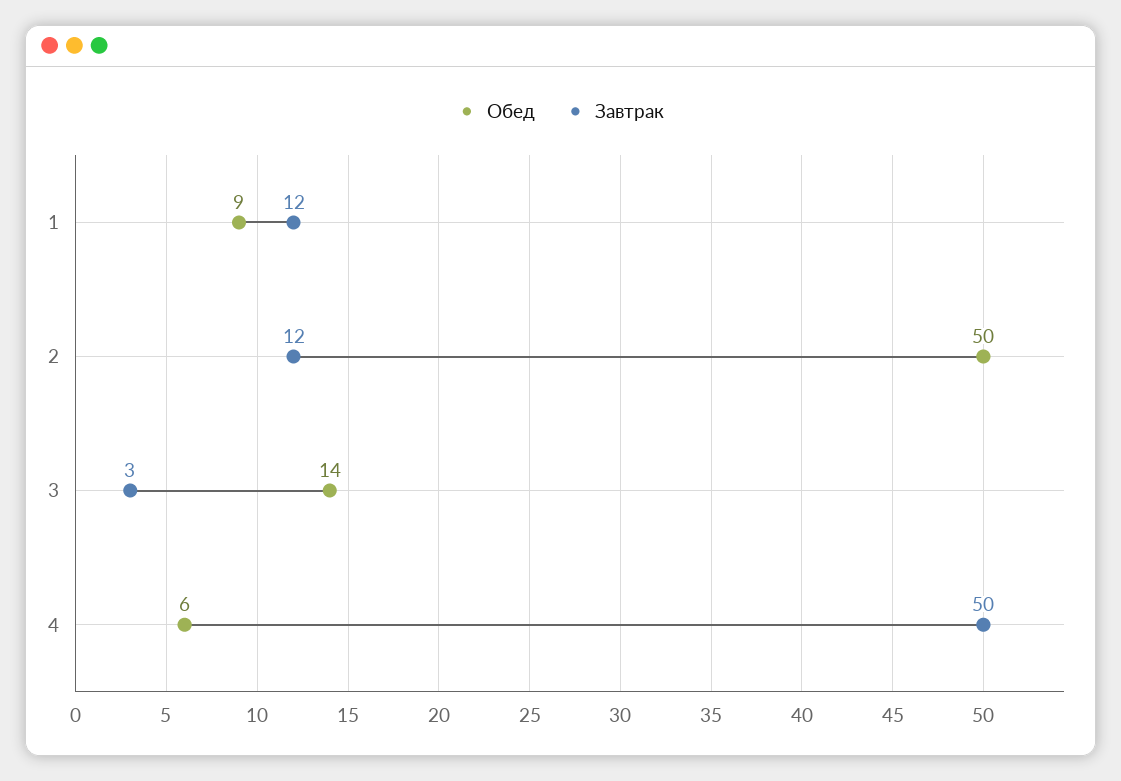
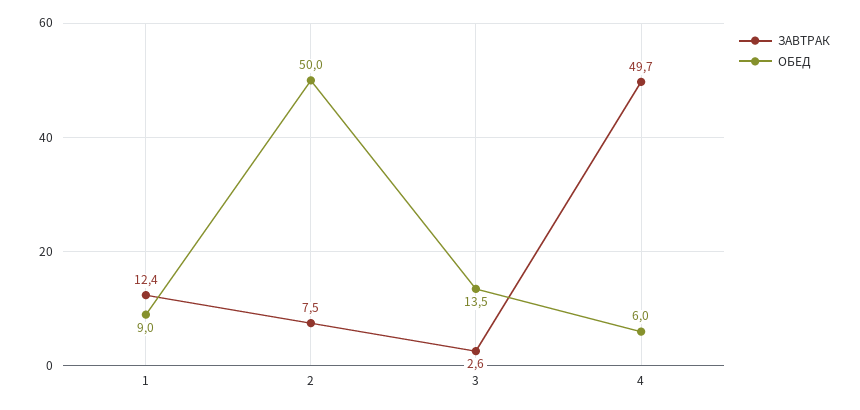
  {
    "Обед": {
      "1": 9,
      "2": 50,
      "3": 13.5,
      "4": 6
    },
    "Завтрак": {
      "1": 12.4,
-     "2": 12,
+     "2": 7.5,
      "3": 2.6,
      "4": 49.7
    }
  }

